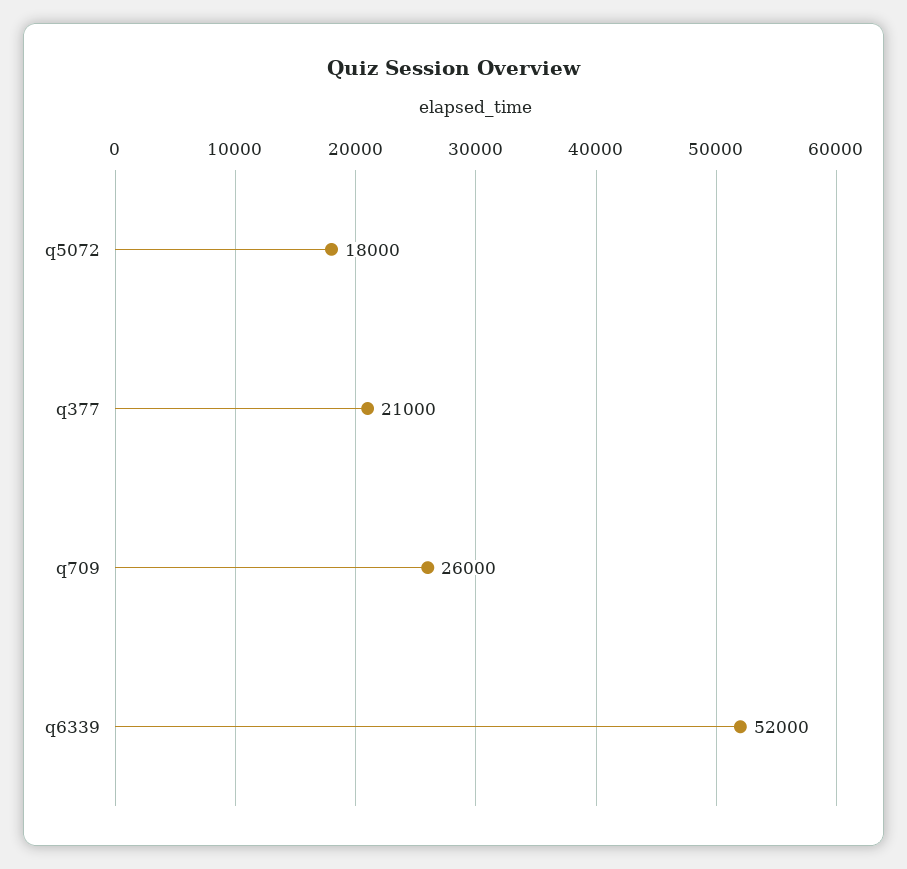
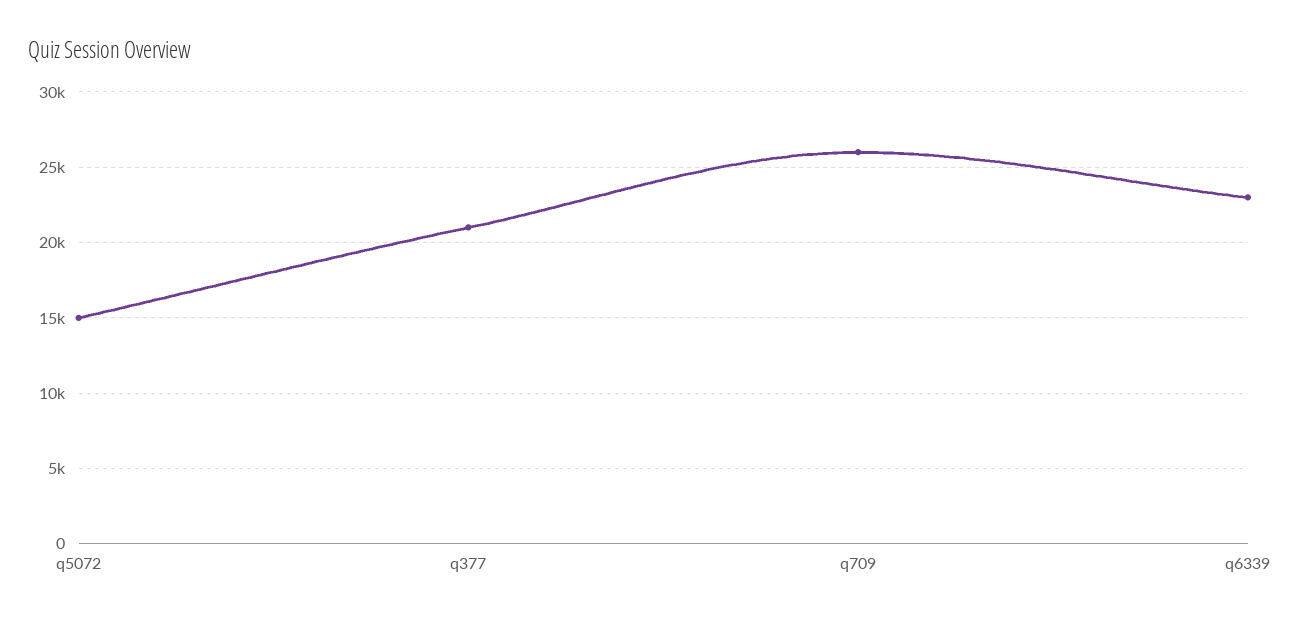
  {
-   "q5072": 18000,
+   "q5072": 15000,
    "q377": 21000,
    "q709": 26000,
-   "q6339": 52000
+   "q6339": 23000
  }

